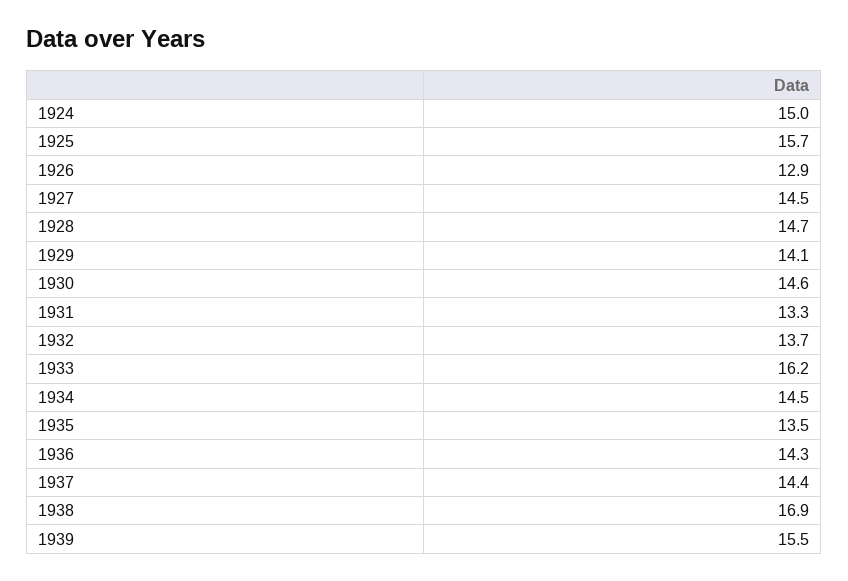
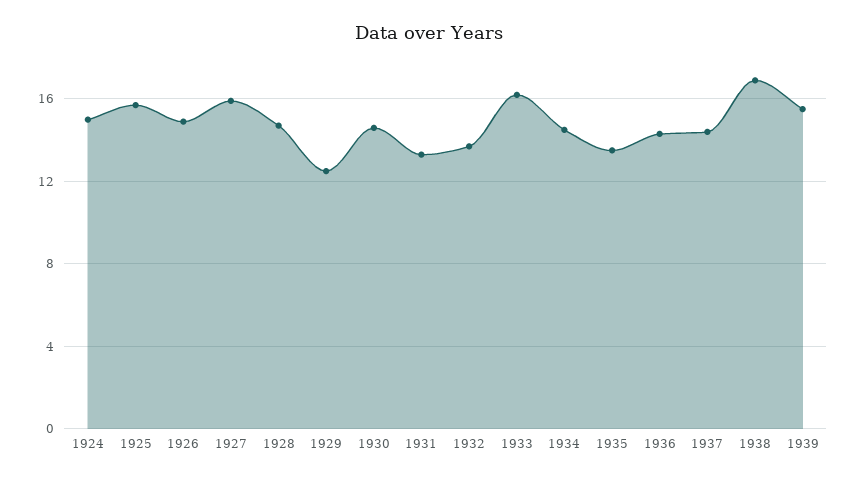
  {
    "1924": 15,
    "1925": 15.7,
-   "1926": 12.9,
+   "1926": 15,
-   "1927": 14.5,
+   "1927": 16,
    "1928": 14.7,
-   "1929": 14.1,
+   "1929": 12.5,
    "1930": 14.6,
    "1931": 13.3,
    "1932": 13.7,
    "1933": 16.2,
    "1934": 14.5,
    "1935": 13.5,
    "1936": 14.3,
    "1937": 14.4,
    "1938": 16.9,
    "1939": 15.5
  }

